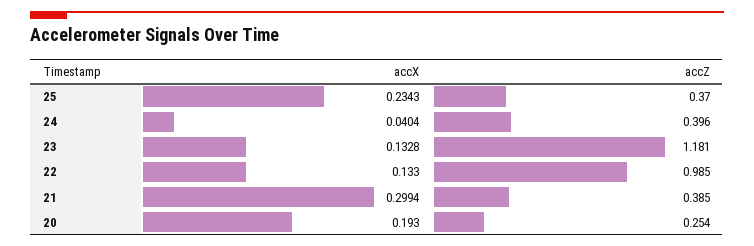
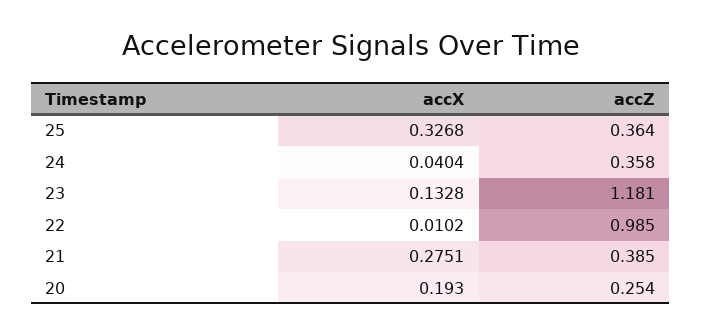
  {
    "accX": {
-     "25": 0.2343,
+     "25": 0.3268,
      "24": 0.0404,
      "23": 0.1328,
-     "22": 0.133,
+     "22": 0.0102,
-     "21": 0.2994,
+     "21": 0.2751,
      "20": 0.193
    },
    "accZ": {
-     "25": 0.37,
+     "25": 0.364,
-     "24": 0.396,
+     "24": 0.358,
      "23": 1.181,
      "22": 0.985,
      "21": 0.385,
      "20": 0.254
    }
  }

